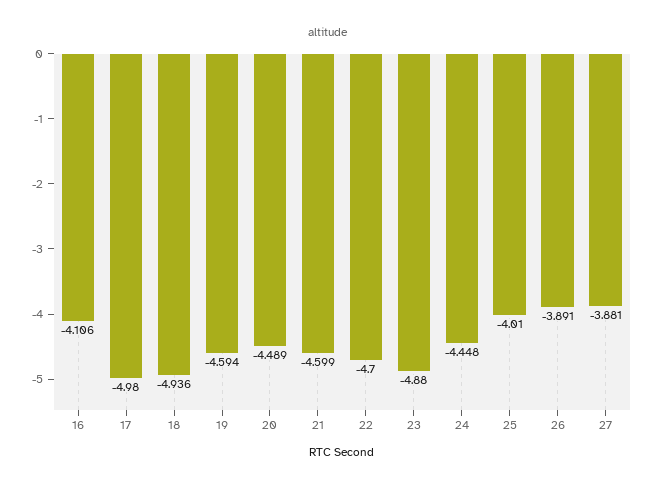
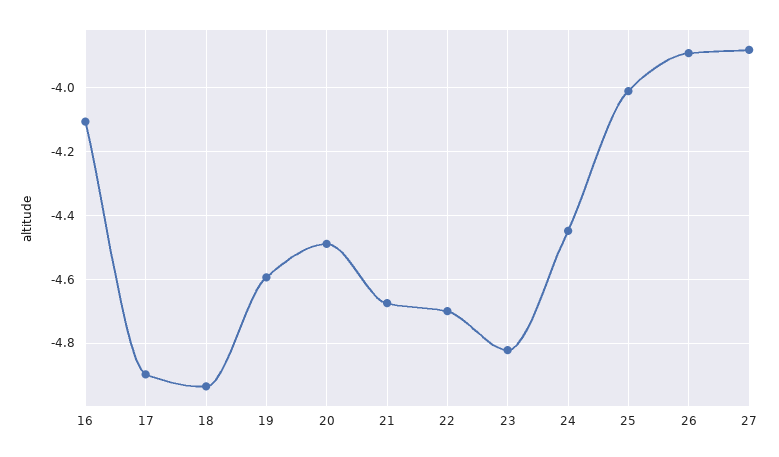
  {
    "16": -4.106,
-   "17": -4.98,
+   "17": -4.9,
    "18": -4.936,
    "19": -4.594,
    "20": -4.489,
-   "21": -4.599,
+   "21": -4.68,
    "22": -4.7,
-   "23": -4.88,
+   "23": -4.82,
    "24": -4.448,
    "25": -4.01,
    "26": -3.891,
    "27": -3.881
  }

